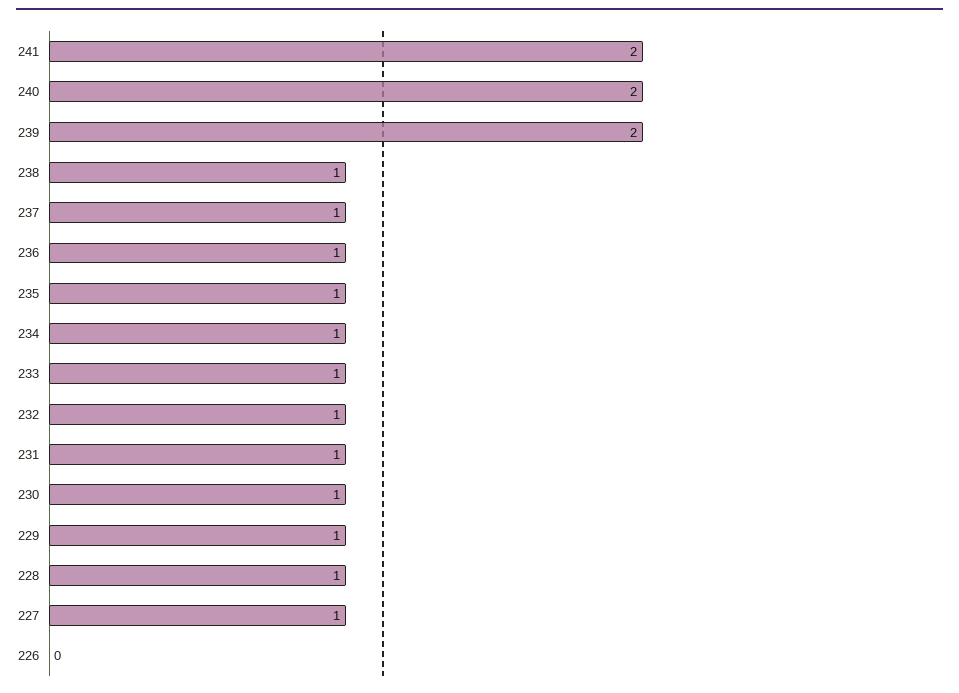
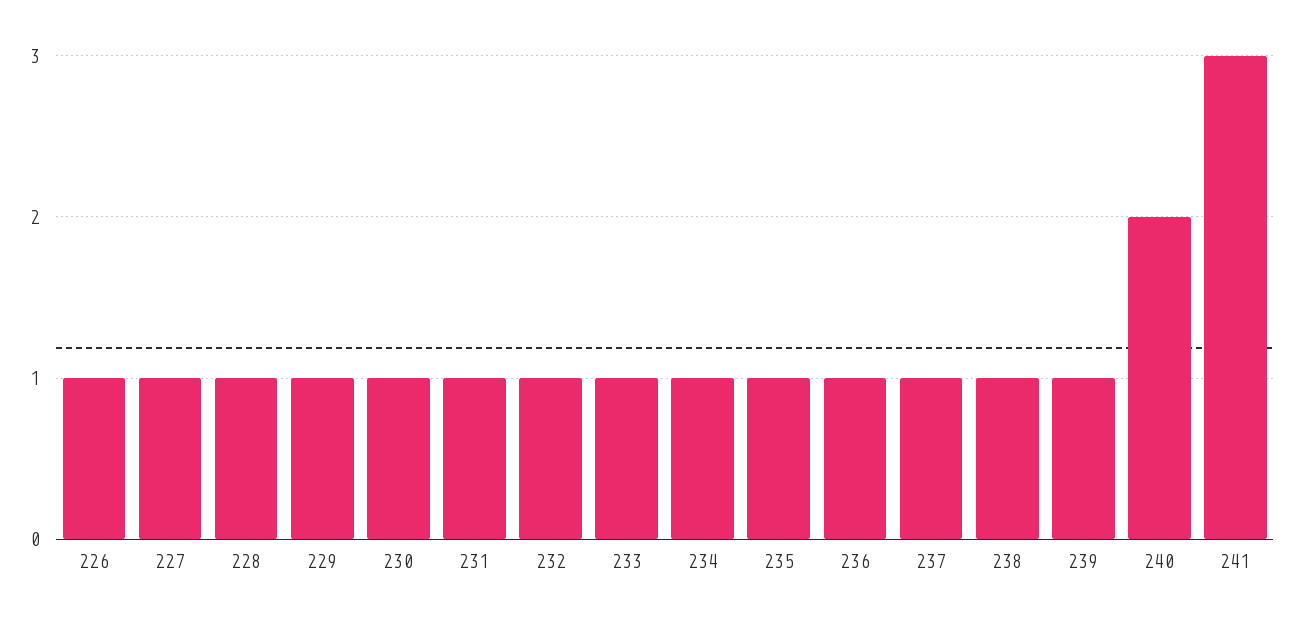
  {
-   "241": 2,
+   "241": 3,
    "240": 2,
-   "239": 2,
+   "239": 1,
    "238": 1,
    "237": 1,
    "236": 1,
    "235": 1,
    "234": 1,
    "233": 1,
    "232": 1,
    "231": 1,
    "230": 1,
    "229": 1,
    "228": 1,
    "227": 1,
-   "226": 0
+   "226": 1
  }

